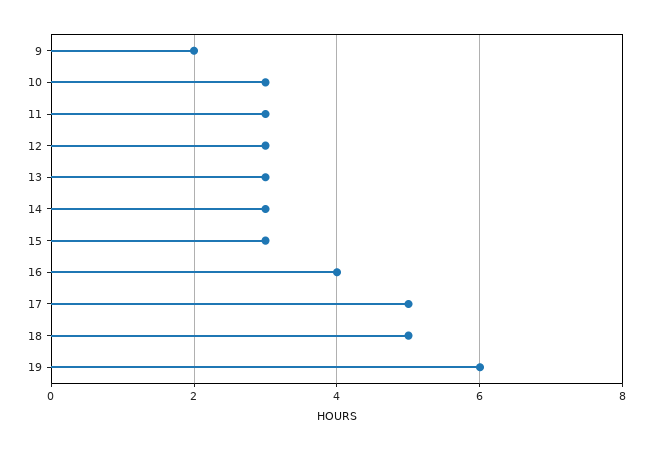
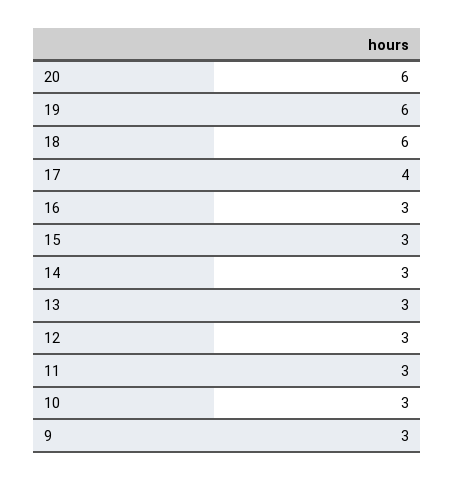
  {
-   "9": 2,
+   "9": 3,
    "10": 3,
    "11": 3,
    "12": 3,
    "13": 3,
    "14": 3,
    "15": 3,
-   "16": 4,
+   "16": 3,
-   "17": 5,
+   "17": 4,
-   "18": 5,
+   "18": 6,
-   "19": 6
+   "19": 6,
+   "20": 6
  }

